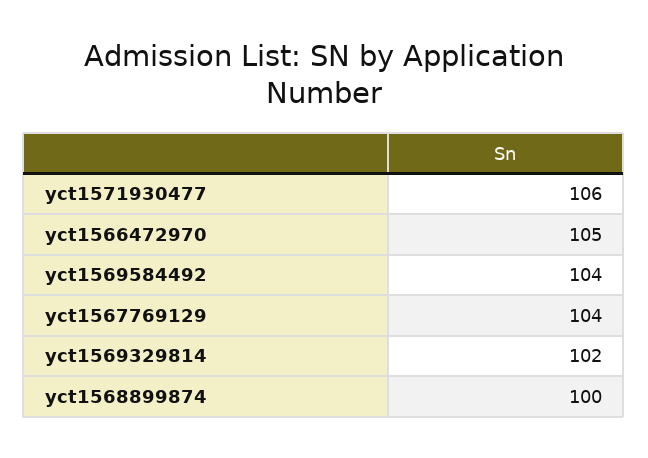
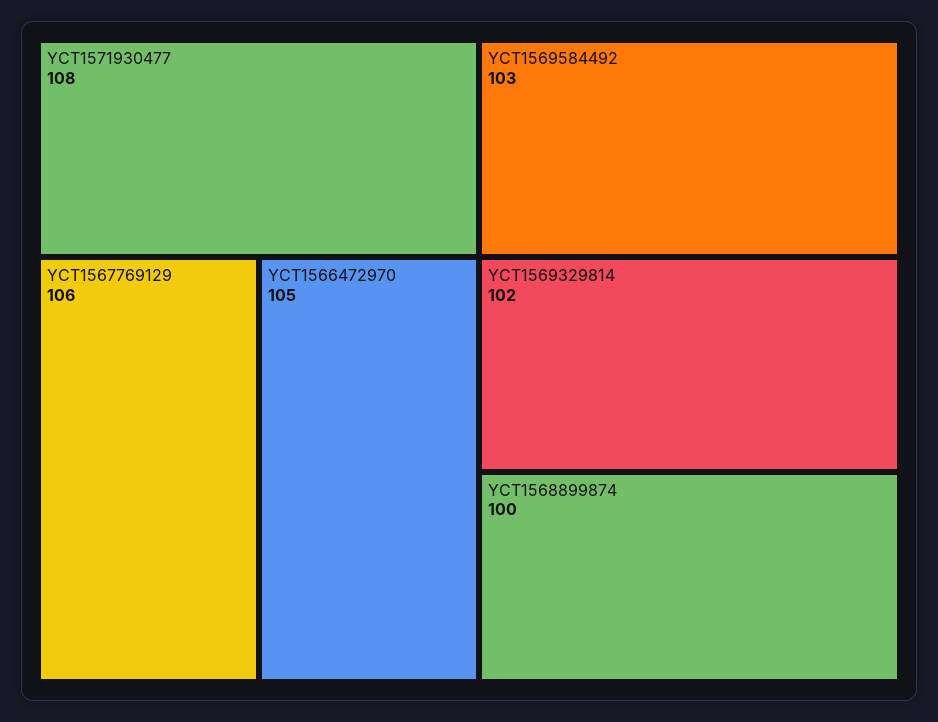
  {
-   "yct1571930477": 106,
+   "yct1571930477": 108,
    "yct1566472970": 105,
-   "yct1569584492": 104,
+   "yct1569584492": 103,
-   "yct1567769129": 104,
+   "yct1567769129": 106,
    "yct1569329814": 102,
    "yct1568899874": 100
  }

